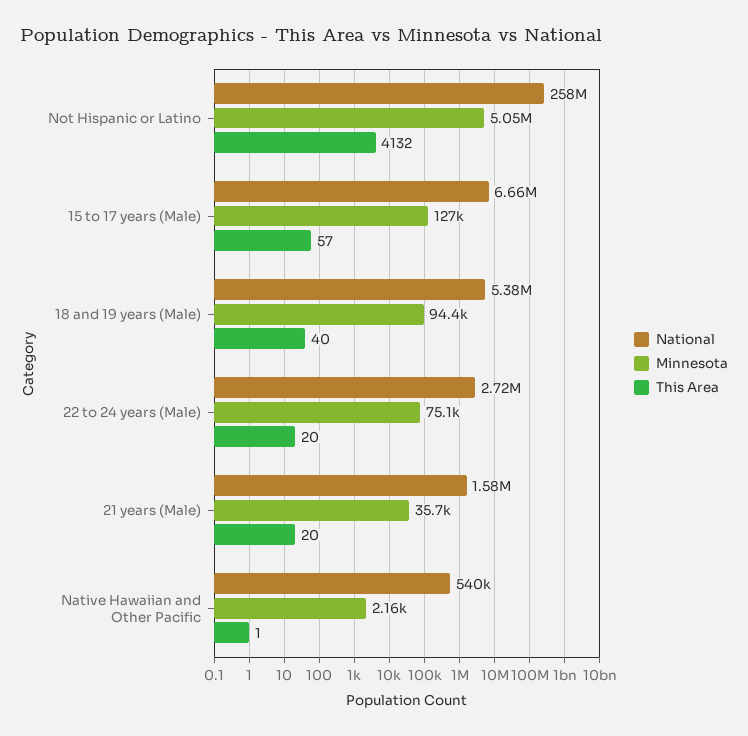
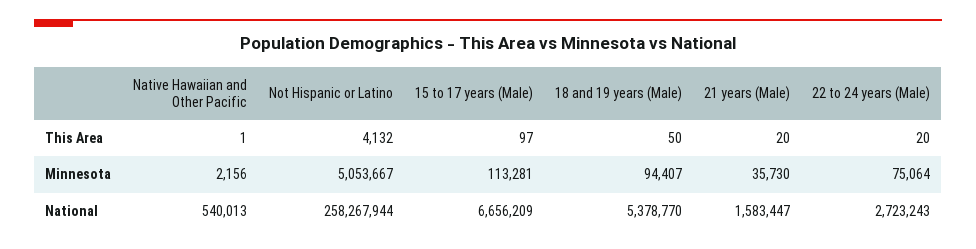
  {
    "National": {
      "Not Hispanic or Latino": 258267944,
      "15 to 17 years (Male)": 6656209,
      "18 and 19 years (Male)": 5378770,
      "22 to 24 years (Male)": 2723243,
      "21 years (Male)": 1583447,
      "Native Hawaiian and Other Pacific": 540013
    },
    "Minnesota": {
      "Not Hispanic or Latino": 5053667,
-     "15 to 17 years (Male)": 127000,
+     "15 to 17 years (Male)": 113281,
      "18 and 19 years (Male)": 94407,
      "22 to 24 years (Male)": 75064,
      "21 years (Male)": 35730,
      "Native Hawaiian and Other Pacific": 2156
    },
    "This Area": {
      "Not Hispanic or Latino": 4132,
-     "15 to 17 years (Male)": 57,
+     "15 to 17 years (Male)": 97,
-     "18 and 19 years (Male)": 40,
+     "18 and 19 years (Male)": 50,
      "22 to 24 years (Male)": 20,
      "21 years (Male)": 20,
      "Native Hawaiian and Other Pacific": 1
    }
  }

